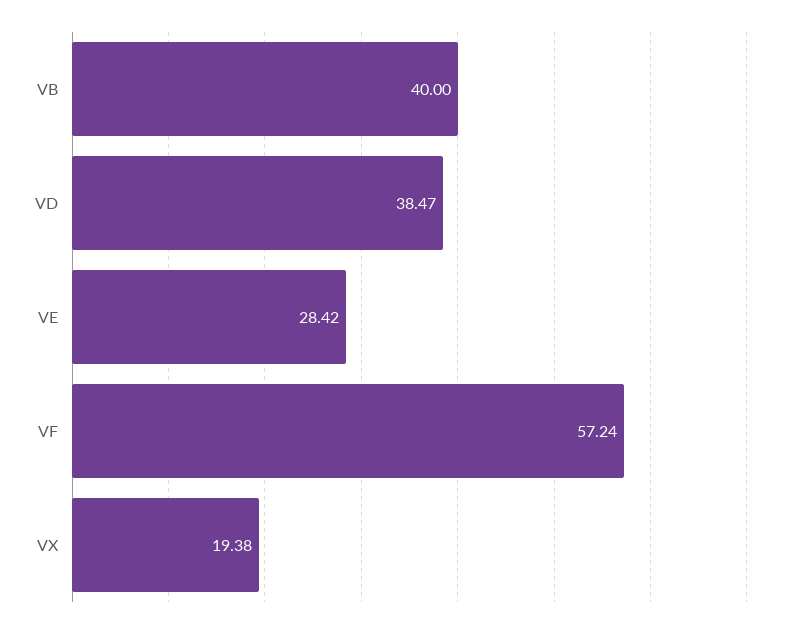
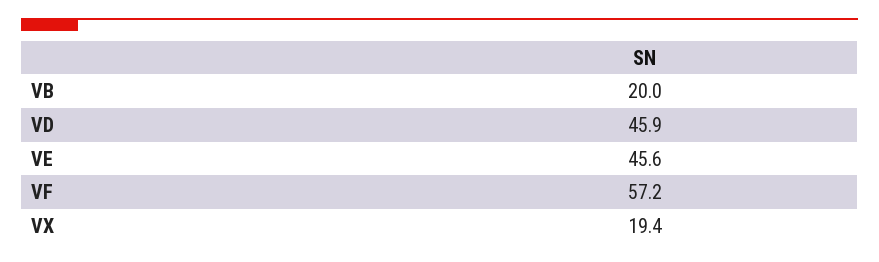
  {
-   "VB": 40,
+   "VB": 20,
-   "VD": 38.47,
+   "VD": 45.9,
-   "VE": 28.42,
+   "VE": 45.6,
    "VF": 57.24,
    "VX": 19.38
  }

